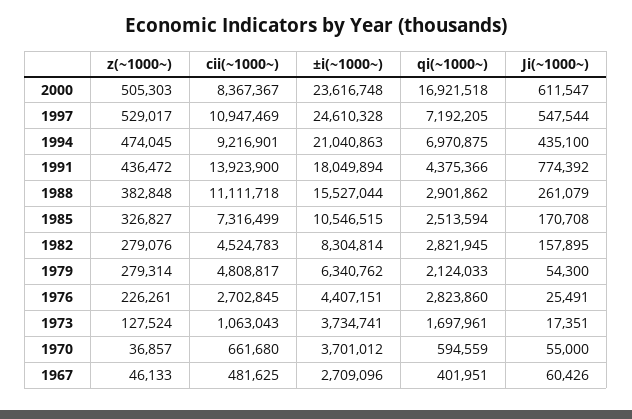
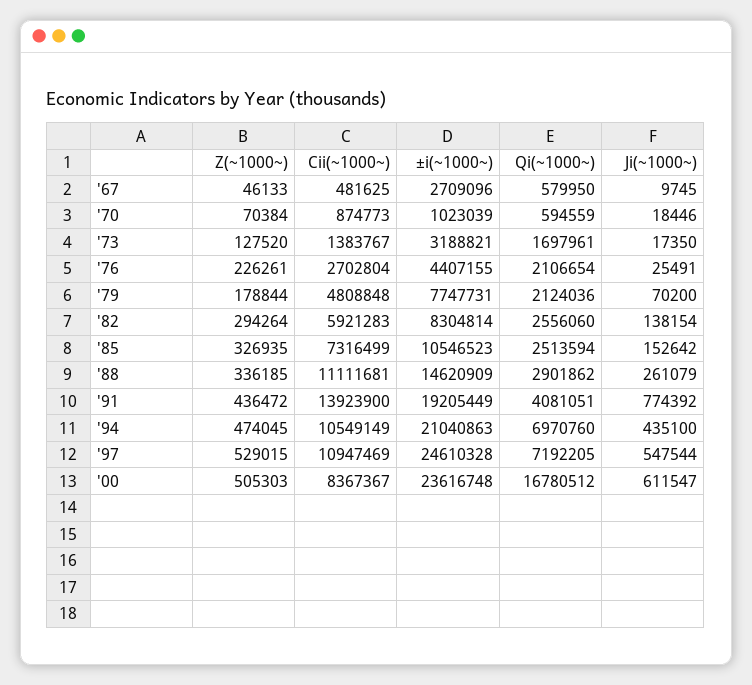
  {
    "z(~1000~)": {
      "2000": 505303,
-     "1997": 529017,
+     "1997": 529015,
      "1994": 474045,
      "1991": 436472,
-     "1988": 382848,
+     "1988": 336185,
-     "1985": 326827,
+     "1985": 326935,
-     "1982": 279076,
+     "1982": 294264,
-     "1979": 279314,
+     "1979": 178844,
      "1976": 226261,
-     "1973": 127524,
+     "1973": 127520,
-     "1970": 36857,
+     "1970": 70384,
      "1967": 46133
    },
    "cii(~1000~)": {
      "2000": 8367367,
      "1997": 10947469,
-     "1994": 9216901,
+     "1994": 10549149,
      "1991": 13923900,
-     "1988": 11111718,
+     "1988": 11111681,
      "1985": 7316499,
-     "1982": 4524783,
+     "1982": 5921283,
-     "1979": 4808817,
+     "1979": 4808848,
-     "1976": 2702845,
+     "1976": 2702804,
-     "1973": 1063043,
+     "1973": 1383767,
-     "1970": 661680,
+     "1970": 874773,
      "1967": 481625
    },
    "±i(~1000~)": {
      "2000": 23616748,
      "1997": 24610328,
      "1994": 21040863,
-     "1991": 18049894,
+     "1991": 19205449,
-     "1988": 15527044,
+     "1988": 14620909,
-     "1985": 10546515,
+     "1985": 10546523,
      "1982": 8304814,
-     "1979": 6340762,
+     "1979": 7747731,
-     "1976": 4407151,
+     "1976": 4407155,
-     "1973": 3734741,
+     "1973": 3188821,
-     "1970": 3701012,
+     "1970": 1023039,
      "1967": 2709096
    },
    "qi(~1000~)": {
-     "2000": 16921518,
+     "2000": 16780512,
      "1997": 7192205,
-     "1994": 6970875,
+     "1994": 6970760,
-     "1991": 4375366,
+     "1991": 4081051,
      "1988": 2901862,
      "1985": 2513594,
-     "1982": 2821945,
+     "1982": 2556060,
-     "1979": 2124033,
+     "1979": 2124036,
-     "1976": 2823860,
+     "1976": 2106654,
      "1973": 1697961,
      "1970": 594559,
-     "1967": 401951
+     "1967": 579950
    },
    "Ji(~1000~)": {
      "2000": 611547,
      "1997": 547544,
      "1994": 435100,
      "1991": 774392,
      "1988": 261079,
-     "1985": 170708,
+     "1985": 152642,
-     "1982": 157895,
+     "1982": 138154,
-     "1979": 54300,
+     "1979": 70200,
      "1976": 25491,
-     "1973": 17351,
+     "1973": 17350,
-     "1970": 55000,
+     "1970": 18446,
-     "1967": 60426
+     "1967": 9745
    }
  }

